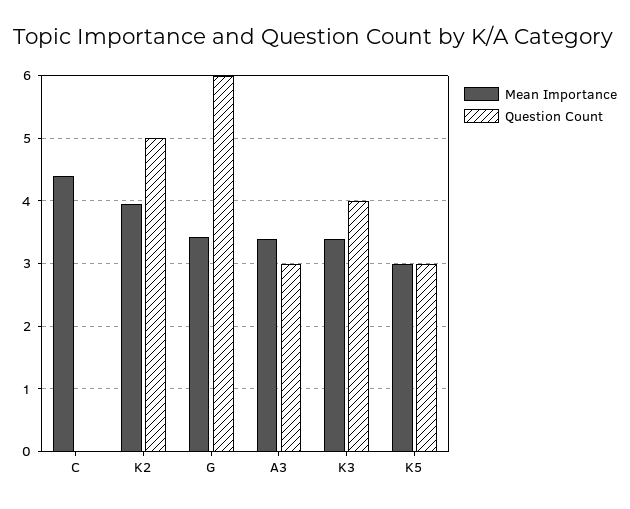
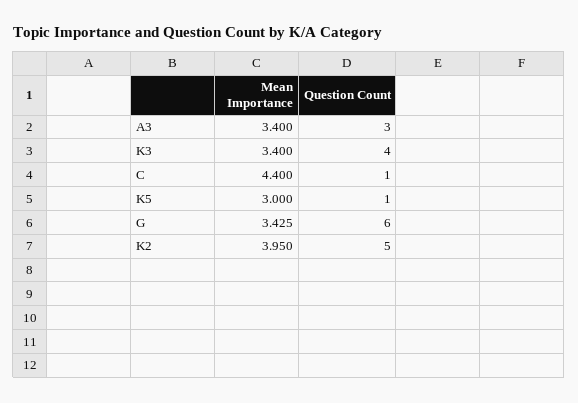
  {
    "Mean Importance": {
      "C": 4.4,
      "K2": 3.95,
      "G": 3.425,
      "A3": 3.4,
      "K3": 3.4,
      "K5": 3
    },
    "Question Count": {
-     "C": 0,
+     "C": 1,
      "K2": 5,
      "G": 6,
      "A3": 3,
      "K3": 4,
-     "K5": 3
+     "K5": 1
    }
  }

